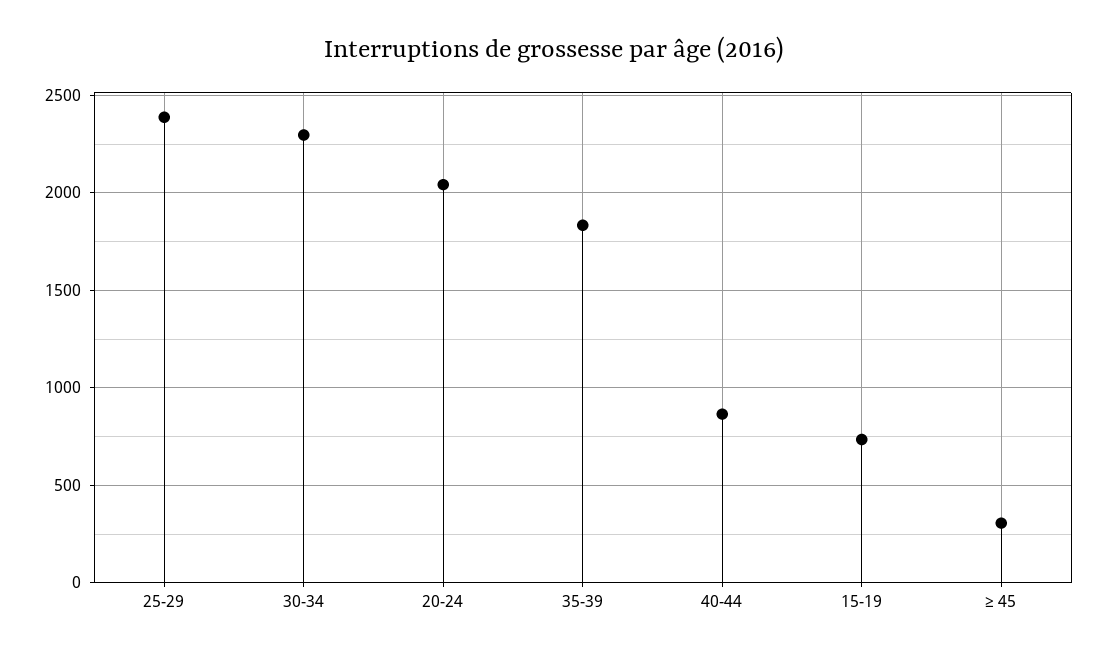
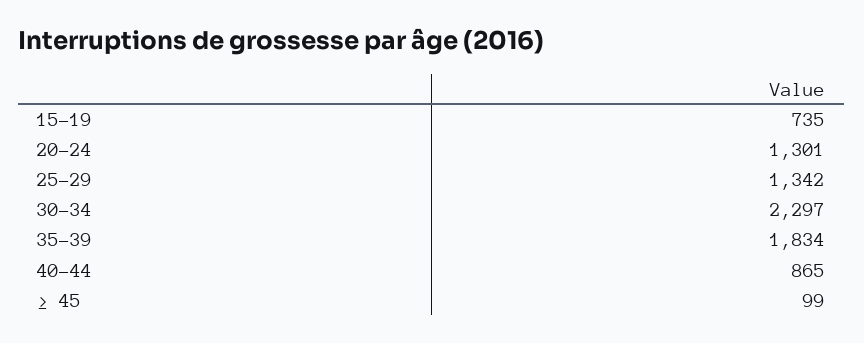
  {
-   "25-29": 2400,
+   "25-29": 1342,
    "30-34": 2297,
-   "20-24": 2050,
+   "20-24": 1301,
    "35-39": 1834,
    "40-44": 865,
    "15-19": 735,
-   "≥ 45": 300
+   "≥ 45": 99
  }

